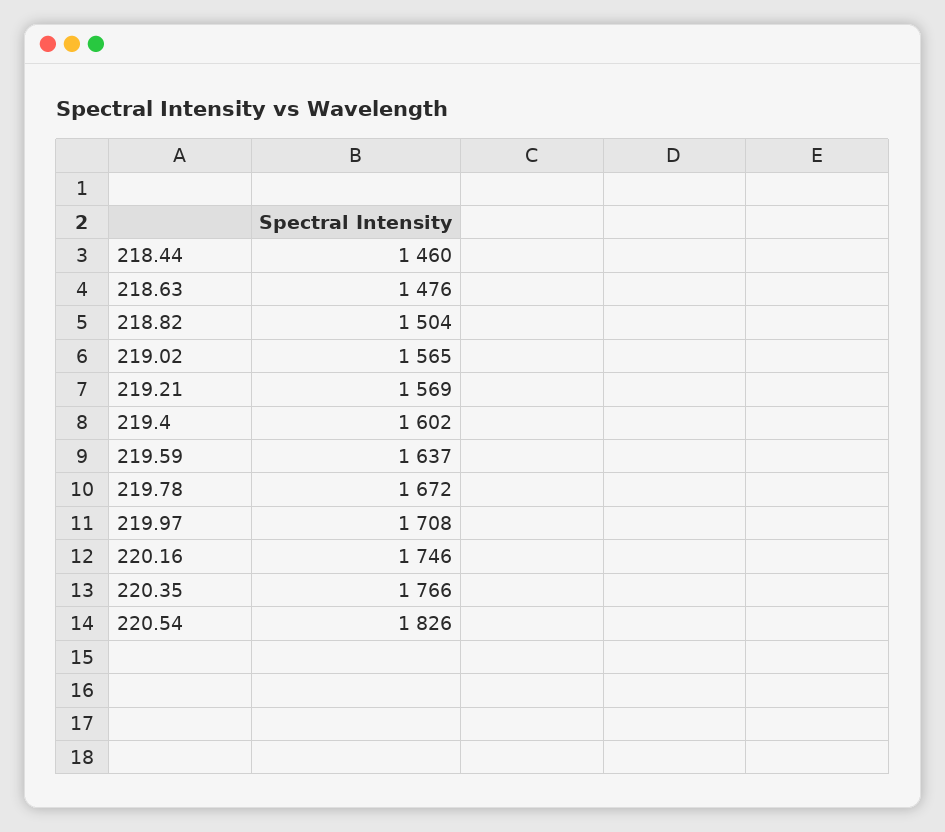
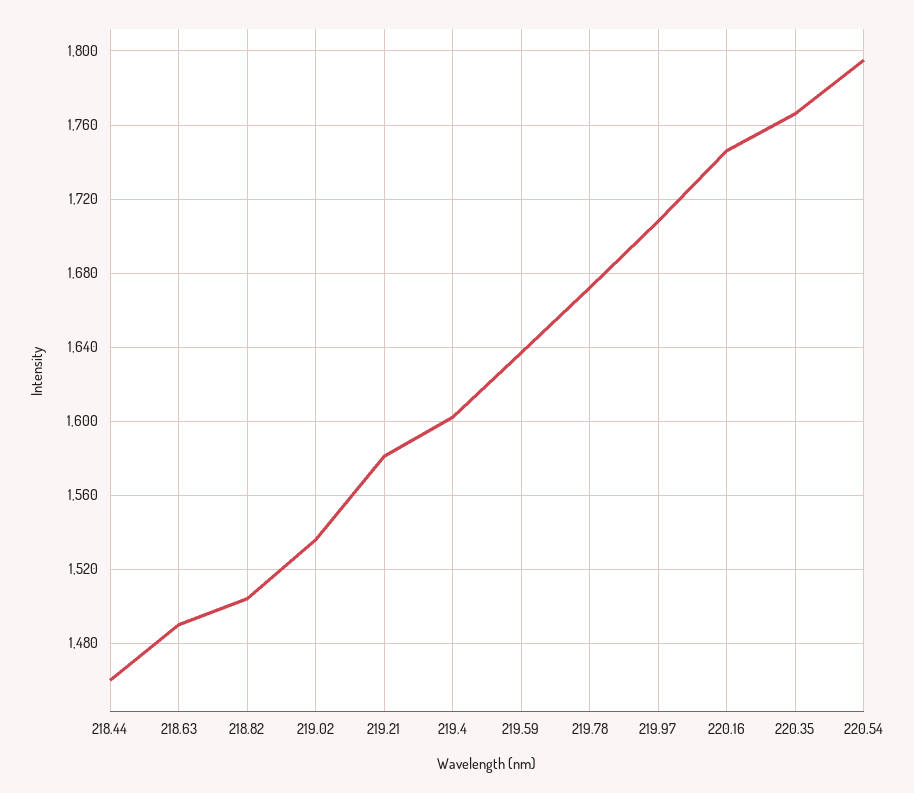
  {
    "218.44": 1460,
-   "218.63": 1476,
+   "218.63": 1490,
    "218.82": 1504,
-   "219.02": 1565,
+   "219.02": 1535,
-   "219.21": 1569,
+   "219.21": 1580,
    "219.4": 1602,
    "219.59": 1637,
    "219.78": 1672,
    "219.97": 1708,
    "220.16": 1746,
    "220.35": 1766,
-   "220.54": 1826
+   "220.54": 1795
  }

